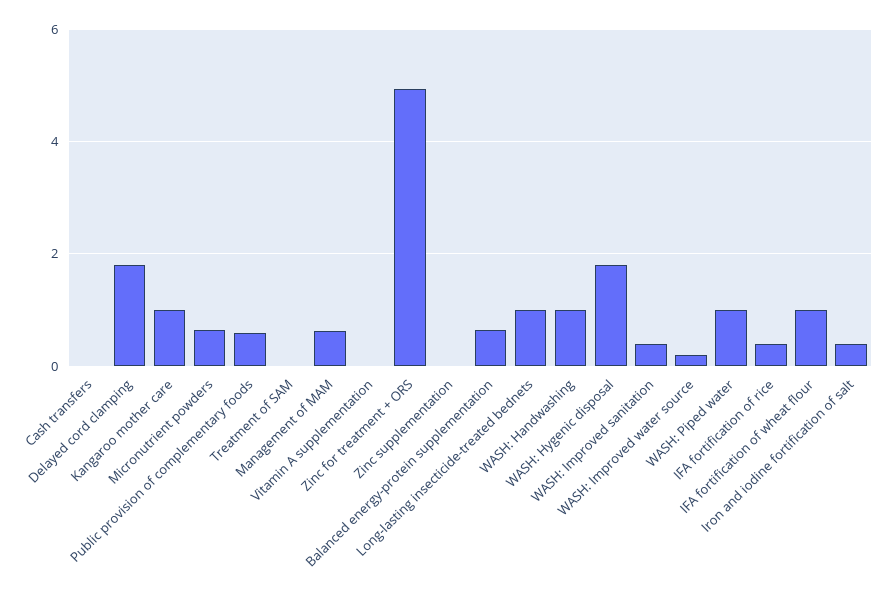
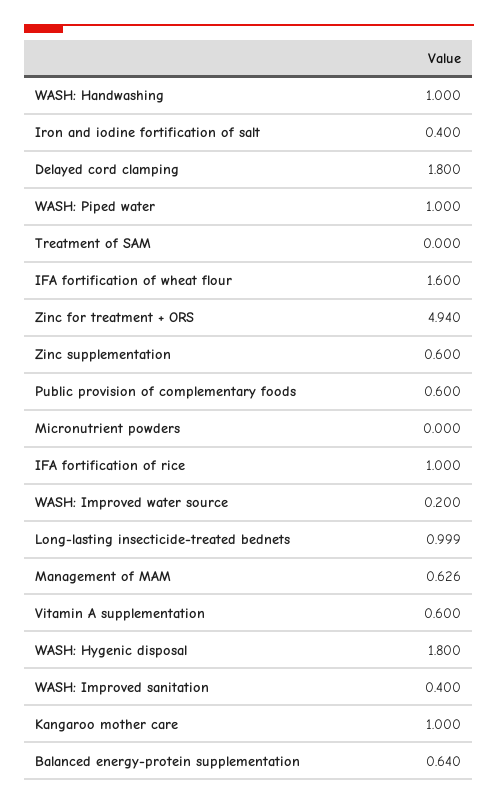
  {
-   "Cash transfers": 0,
    "Delayed cord clamping": 1.8,
    "Kangaroo mother care": 1,
-   "Micronutrient powders": 0.6,
+   "Micronutrient powders": 0,
    "Public provision of complementary foods": 0.6,
    "Treatment of SAM": 0,
    "Management of MAM": 0.626,
-   "Vitamin A supplementation": 0,
+   "Vitamin A supplementation": 0.6,
    "Zinc for treatment + ORS": 4.94,
-   "Zinc supplementation": 0,
+   "Zinc supplementation": 0.6,
    "Balanced energy-protein supplementation": 0.64,
    "Long-lasting insecticide-treated bednets": 0.999,
    "WASH: Handwashing": 1,
    "WASH: Hygenic disposal": 1.8,
    "WASH: Improved sanitation": 0.4,
    "WASH: Improved water source": 0.2,
    "WASH: Piped water": 1,
-   "IFA fortification of rice": 0.4,
+   "IFA fortification of rice": 1,
-   "IFA fortification of wheat flour": 1,
+   "IFA fortification of wheat flour": 1.6,
    "Iron and iodine fortification of salt": 0.4
  }

